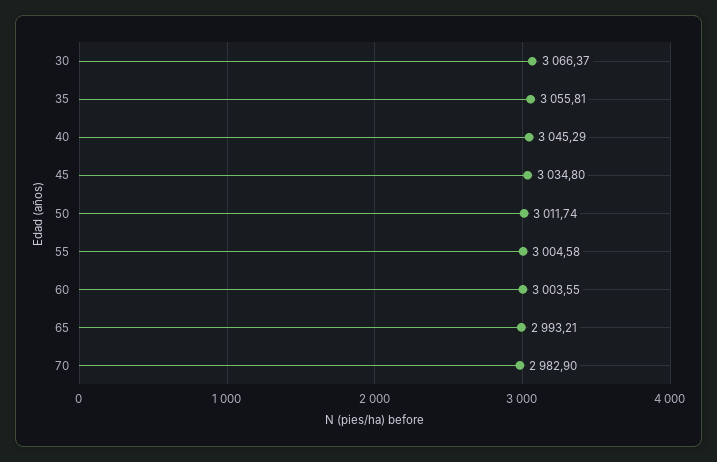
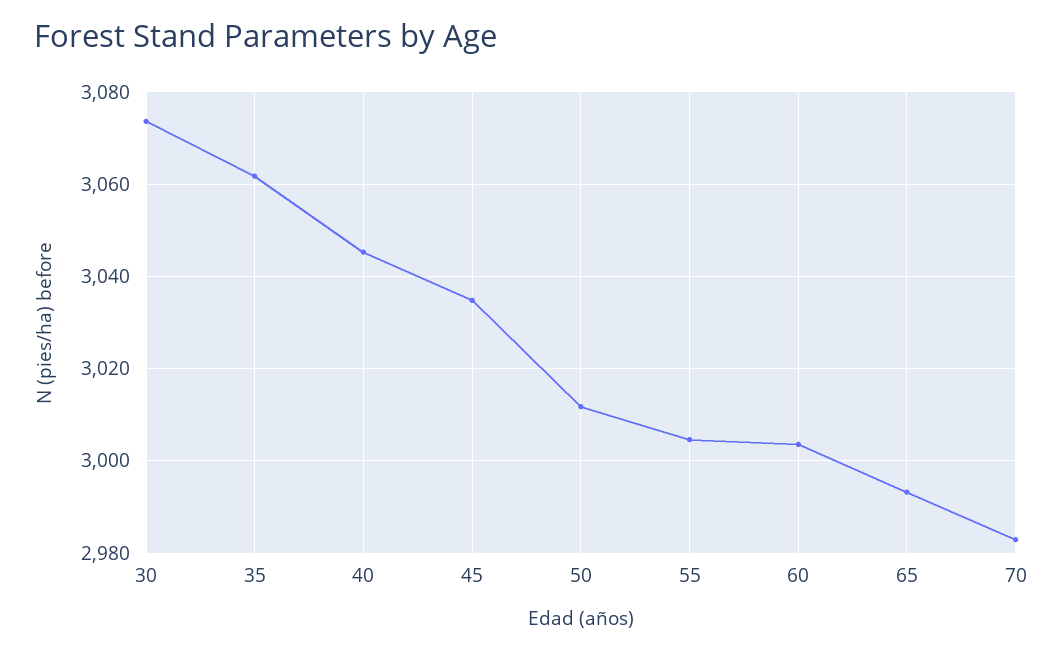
  {
-   "30": 3066.37,
+   "30": 3074,
-   "35": 3055.81,
+   "35": 3062,
    "40": 3045.29,
    "45": 3034.8,
    "50": 3011.74,
    "55": 3004.58,
    "60": 3003.55,
    "65": 2993.21,
    "70": 2982.9
  }

